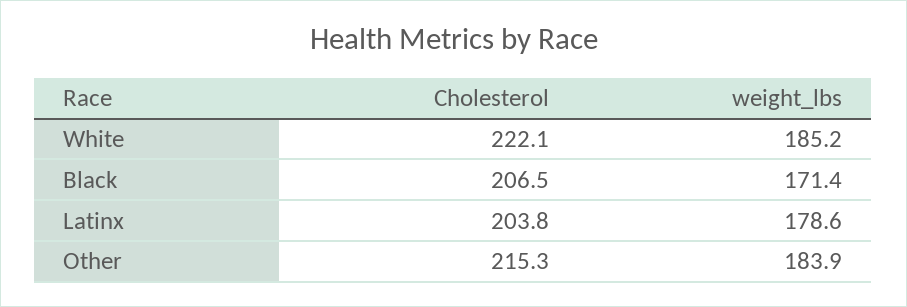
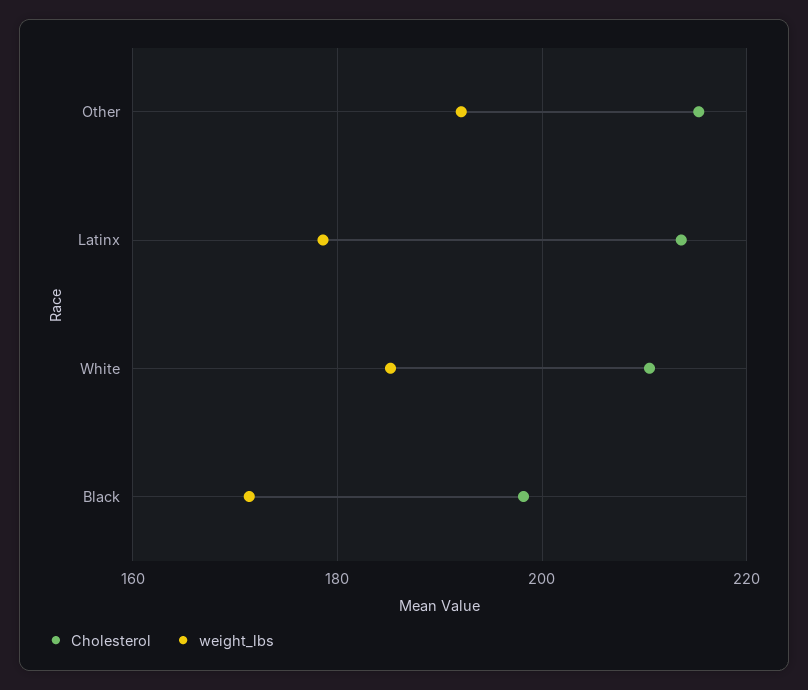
  {
    "Cholesterol": {
-     "White": 222.1,
+     "White": 210,
-     "Black": 206.5,
+     "Black": 198,
-     "Latinx": 203.8,
+     "Latinx": 214,
      "Other": 215.3
    },
    "weight_lbs": {
      "White": 185.2,
      "Black": 171.4,
      "Latinx": 178.6,
-     "Other": 183.9
+     "Other": 192
    }
  }

